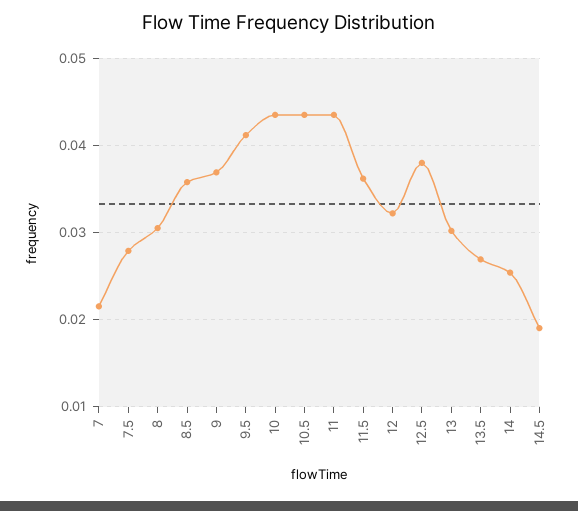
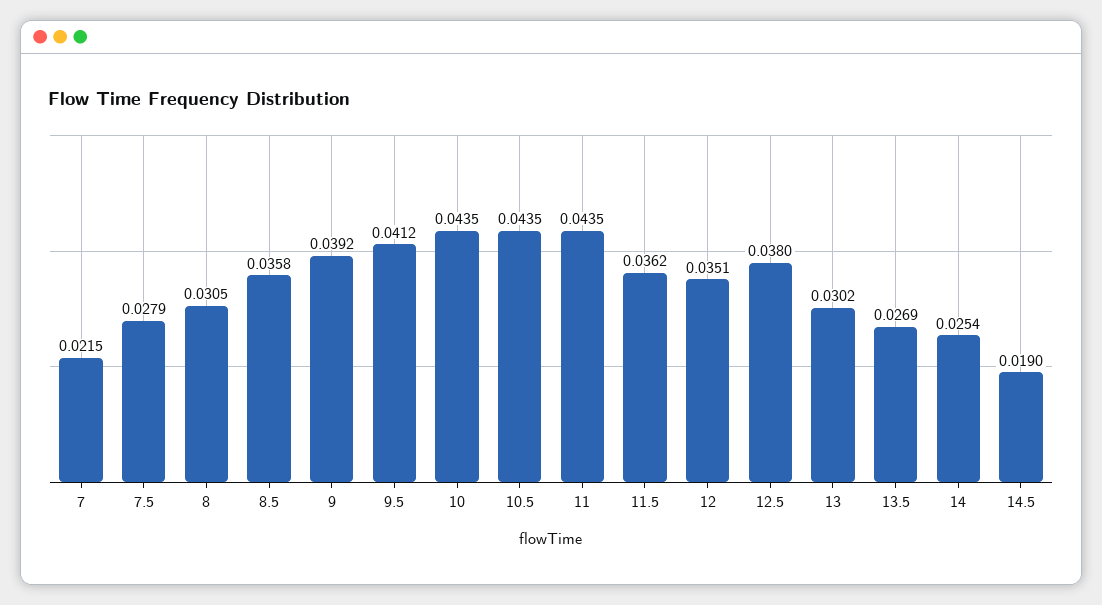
  {
    "7": 0.0215,
    "7.5": 0.0279,
    "8": 0.0305,
    "8.5": 0.0358,
-   "9": 0.037,
+   "9": 0.0392,
    "9.5": 0.0412,
    "10": 0.0435,
    "10.5": 0.0435,
    "11": 0.0435,
    "11.5": 0.0362,
-   "12": 0.032,
+   "12": 0.0351,
    "12.5": 0.038,
    "13": 0.0302,
    "13.5": 0.0269,
    "14": 0.0254,
    "14.5": 0.019
  }

